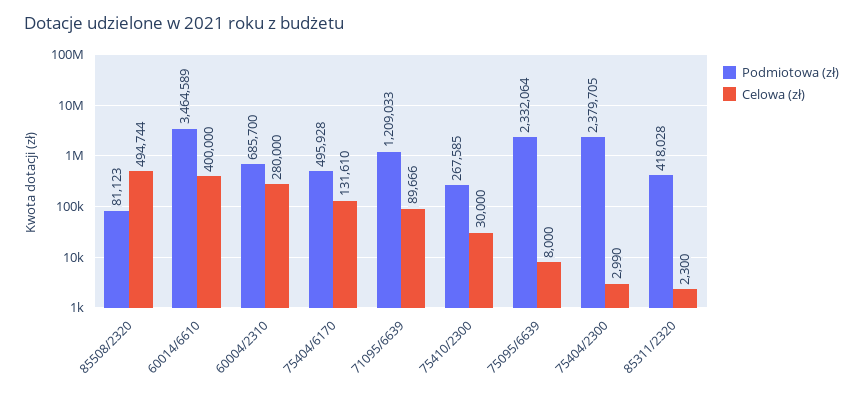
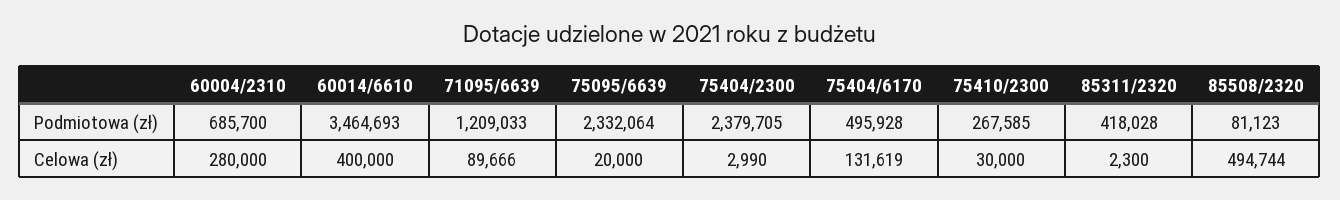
  {
    "Podmiotowa (zł)": {
      "85508/2320": 81123,
-     "60014/6610": 3464589,
+     "60014/6610": 3464693,
      "60004/2310": 685700,
      "75404/6170": 495928,
      "71095/6639": 1209033,
      "75410/2300": 267585,
      "75095/6639": 2332064,
      "75404/2300": 2379705,
      "85311/2320": 418028
    },
    "Celowa (zł)": {
      "85508/2320": 494744,
      "60014/6610": 400000,
      "60004/2310": 280000,
-     "75404/6170": 131610,
+     "75404/6170": 131619,
      "71095/6639": 89666,
      "75410/2300": 30000,
-     "75095/6639": 8000,
+     "75095/6639": 20000,
      "75404/2300": 2990,
      "85311/2320": 2300
    }
  }

